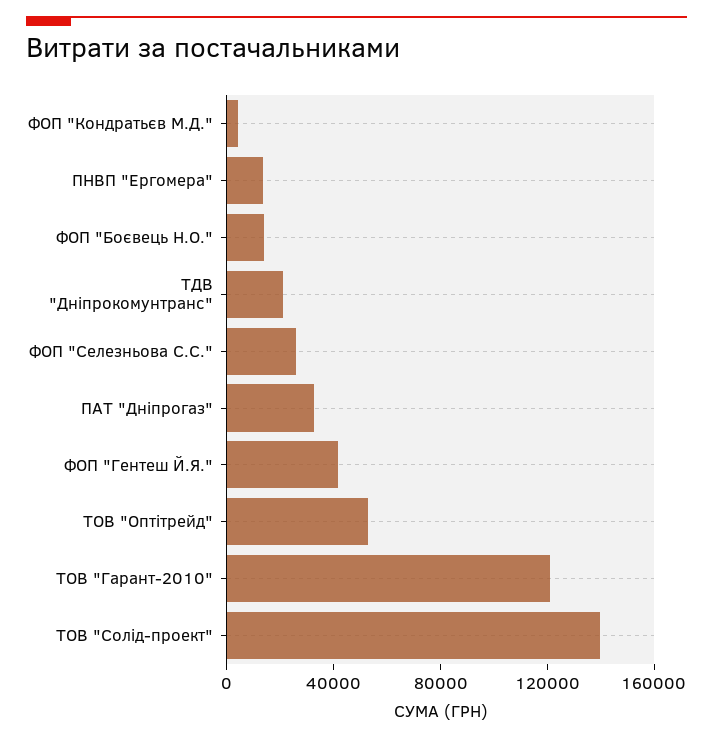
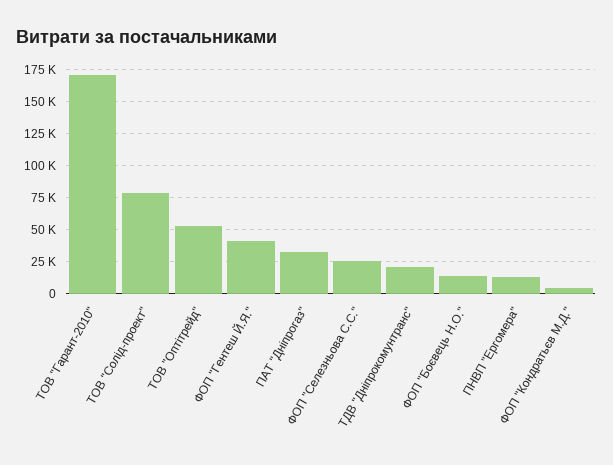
  {
    "ФОП \"Кондратьєв М.Д.\"": 5000,
    "ПНВП \"Ергомера\"": 15000,
    "ФОП \"Боєвець Н.О.\"": 15000,
    "ТДВ \"Дніпрокомунтранс\"": 20000,
    "ФОП \"Селезньова С.С.\"": 25000,
    "ПАТ \"Дніпрогаз\"": 30000,
    "ФОП \"Гентеш Й.Я.\"": 40000,
    "ТОВ \"Оптітрейд\"": 55000,
-   "ТОВ \"Гарант-2010\"": 120000,
+   "ТОВ \"Гарант-2010\"": 170000,
-   "ТОВ \"Солід-проект\"": 140000
+   "ТОВ \"Солід-проект\"": 80000
  }

